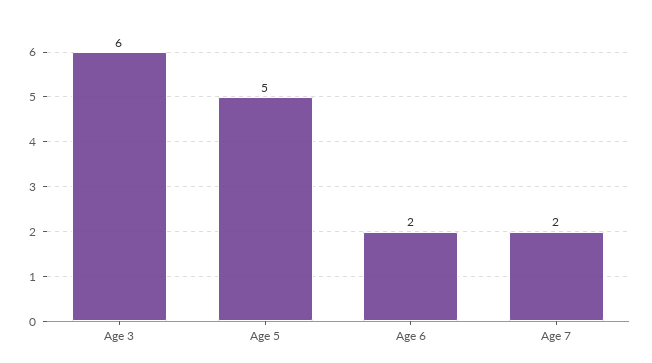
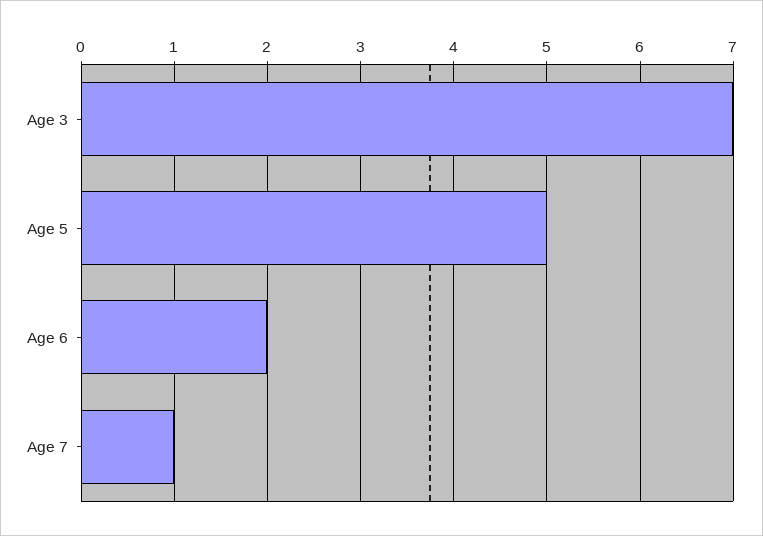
  {
-   "Age 3": 6,
+   "Age 3": 7,
    "Age 5": 5,
    "Age 6": 2,
-   "Age 7": 2
+   "Age 7": 1
  }

